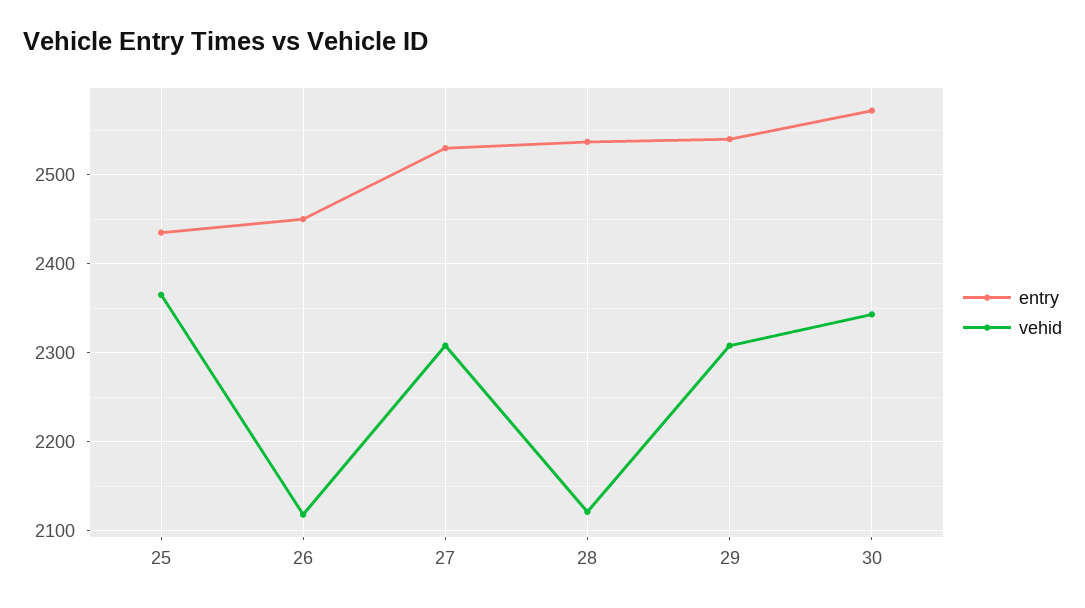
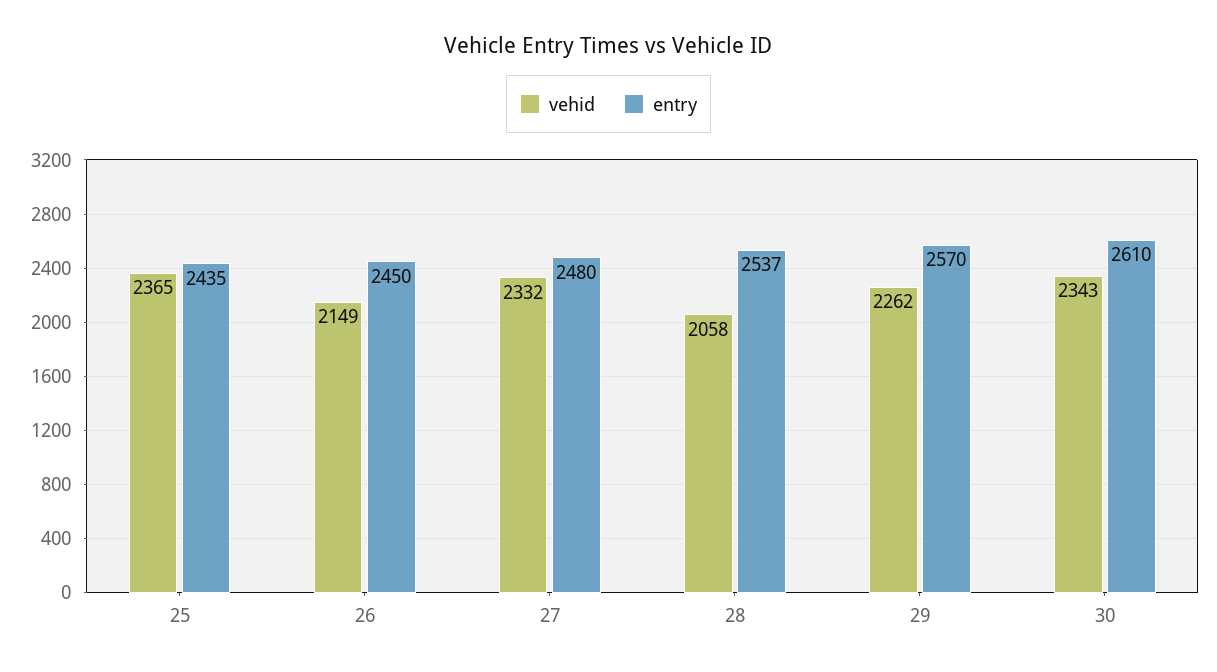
  {
    "entry": {
      "25": 2435,
      "26": 2450,
-     "27": 2530,
+     "27": 2480,
      "28": 2537,
-     "29": 2540,
+     "29": 2570,
-     "30": 2570
+     "30": 2610
    },
    "vehid": {
      "25": 2365,
-     "26": 2120,
+     "26": 2149,
-     "27": 2310,
+     "27": 2332,
-     "28": 2120,
+     "28": 2058,
-     "29": 2310,
+     "29": 2262,
      "30": 2343
    }
  }

